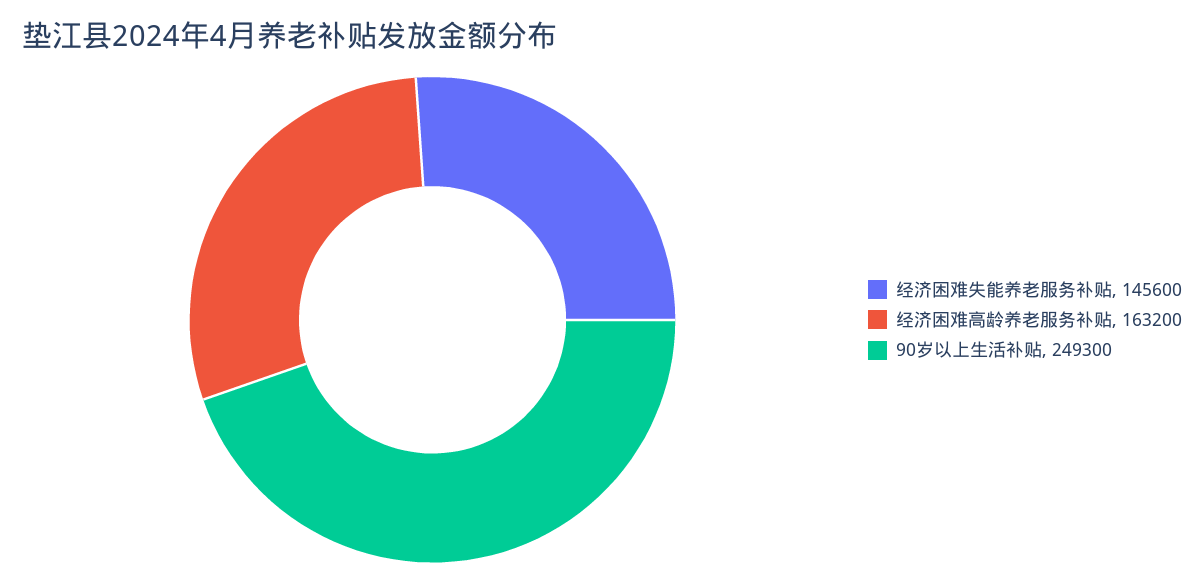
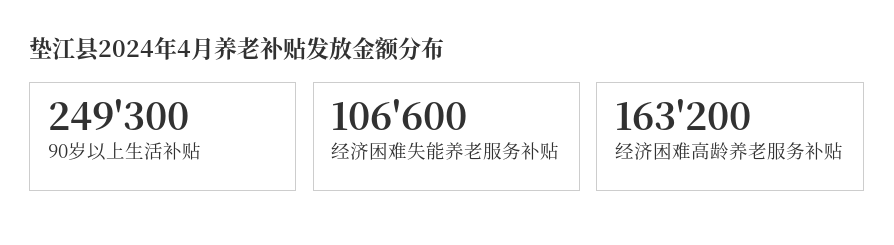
  {
-   "经济困难失能养老服务补贴": 145600,
+   "经济困难失能养老服务补贴": 106600,
    "经济困难高龄养老服务补贴": 163200,
    "90岁以上生活补贴": 249300
  }

